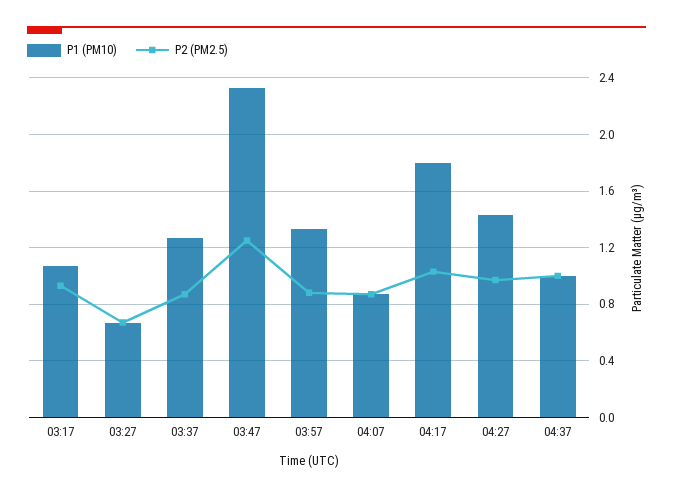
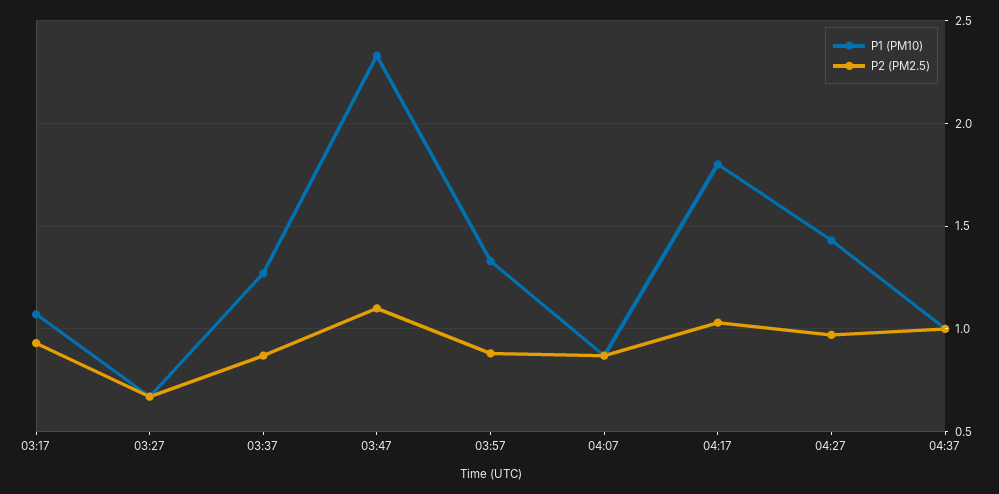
  {
    "P1 (PM10)": {
      "03:17": 1.05,
      "03:27": 0.65,
      "03:37": 1.25,
      "03:47": 2.35,
      "03:57": 1.35,
      "04:07": 0.85,
      "04:17": 1.8,
      "04:27": 1.45,
      "04:37": 1
    },
    "P2 (PM2.5)": {
      "03:17": 0.95,
      "03:27": 0.65,
      "03:37": 0.85,
-     "03:47": 1.25,
+     "03:47": 1.1,
      "03:57": 0.9,
      "04:07": 0.85,
      "04:17": 1.05,
      "04:27": 0.95,
      "04:37": 1
    }
  }

